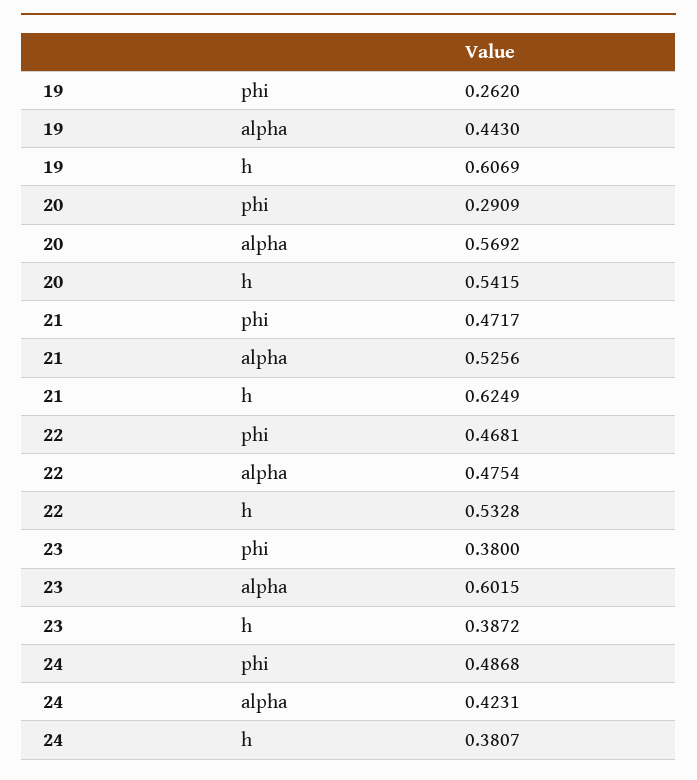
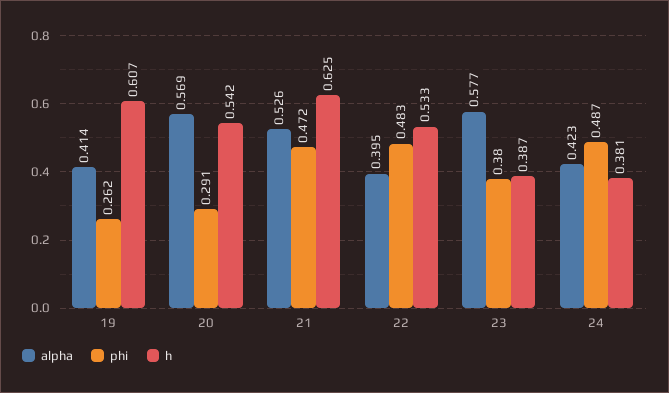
  {
    "phi": {
      "19": 0.262,
      "20": 0.2909,
      "21": 0.4717,
-     "22": 0.4681,
+     "22": 0.483,
      "23": 0.38,
      "24": 0.4868
    },
    "alpha": {
-     "19": 0.443,
+     "19": 0.414,
      "20": 0.5692,
      "21": 0.5256,
-     "22": 0.4754,
+     "22": 0.395,
-     "23": 0.6015,
+     "23": 0.577,
      "24": 0.4231
    },
    "h": {
      "19": 0.6069,
      "20": 0.5415,
      "21": 0.6249,
      "22": 0.5328,
      "23": 0.3872,
      "24": 0.3807
    }
  }

